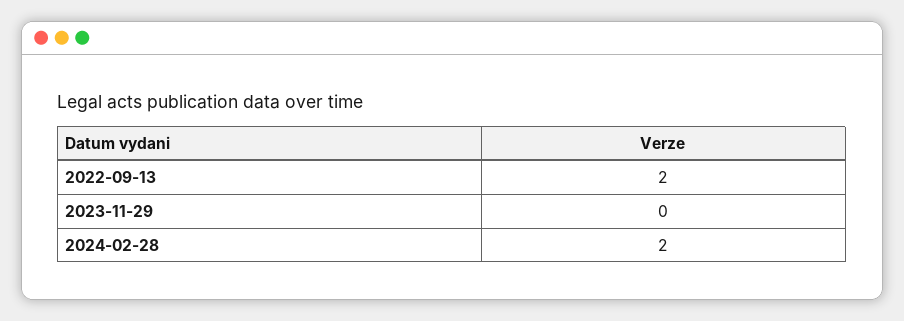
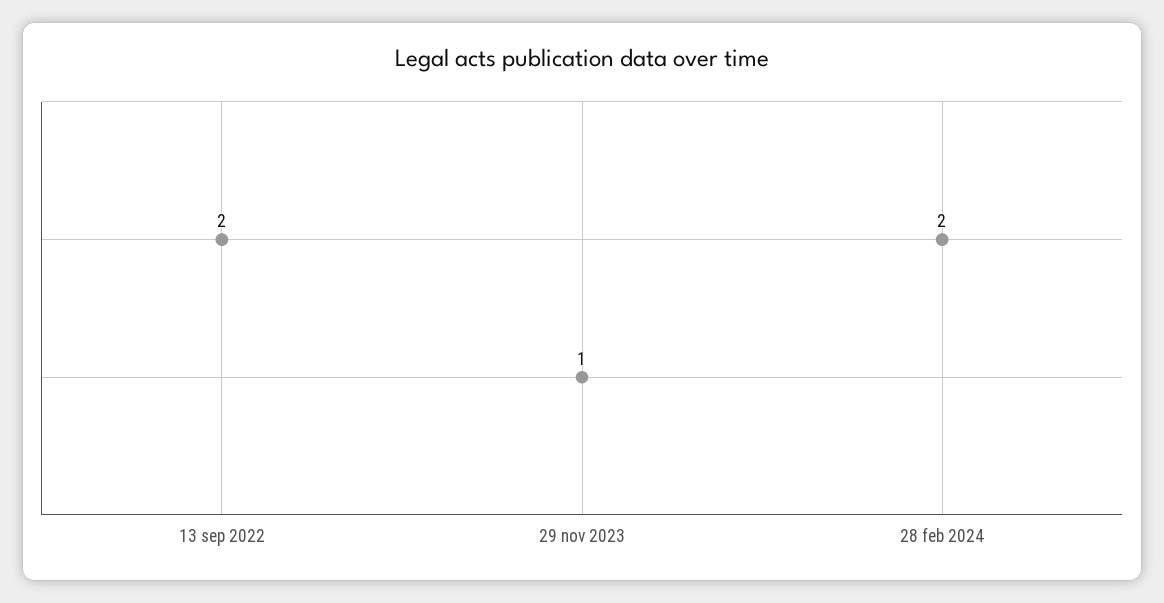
  {
    "2022-09-13": 2,
-   "2023-11-29": 0,
+   "2023-11-29": 1,
    "2024-02-28": 2
  }

